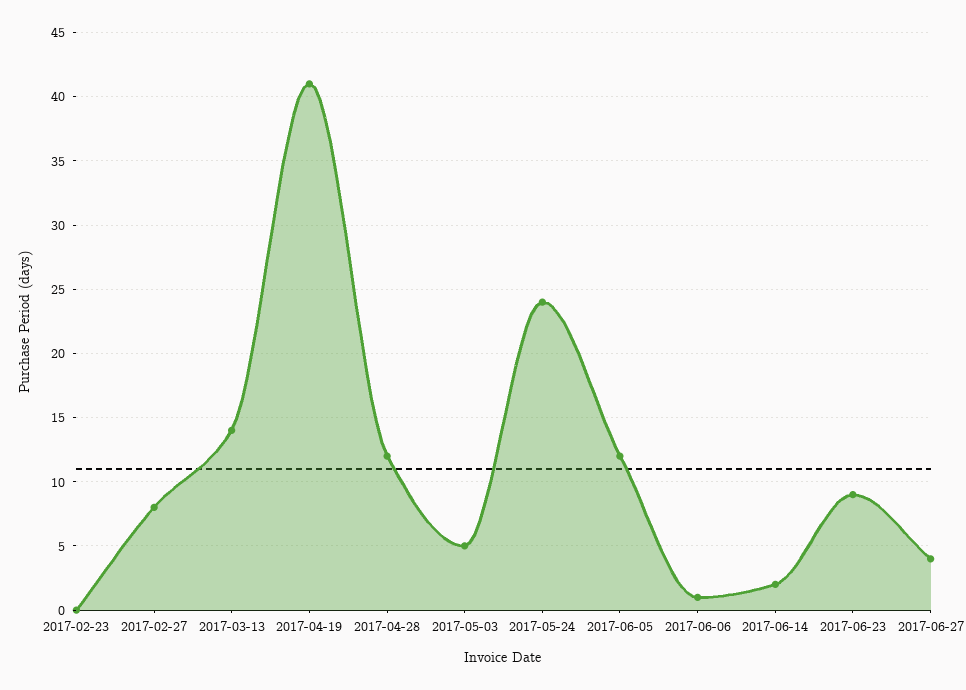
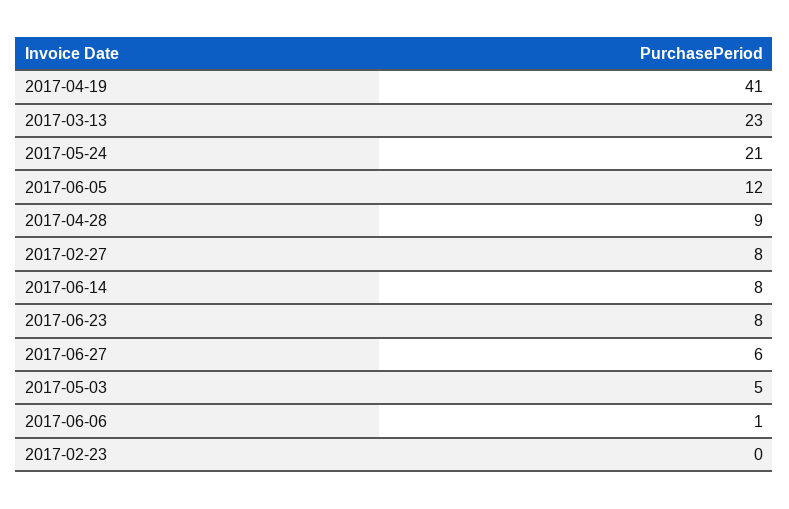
  {
    "2017-02-23": 0,
    "2017-02-27": 8,
-   "2017-03-13": 14,
+   "2017-03-13": 23,
    "2017-04-19": 41,
-   "2017-04-28": 12,
+   "2017-04-28": 9,
    "2017-05-03": 5,
-   "2017-05-24": 24,
+   "2017-05-24": 21,
    "2017-06-05": 12,
    "2017-06-06": 1,
-   "2017-06-14": 2,
+   "2017-06-14": 8,
-   "2017-06-23": 9,
+   "2017-06-23": 8,
-   "2017-06-27": 4
+   "2017-06-27": 6
  }

